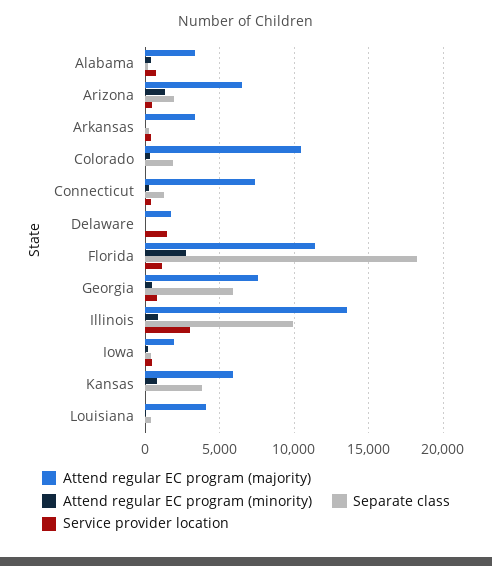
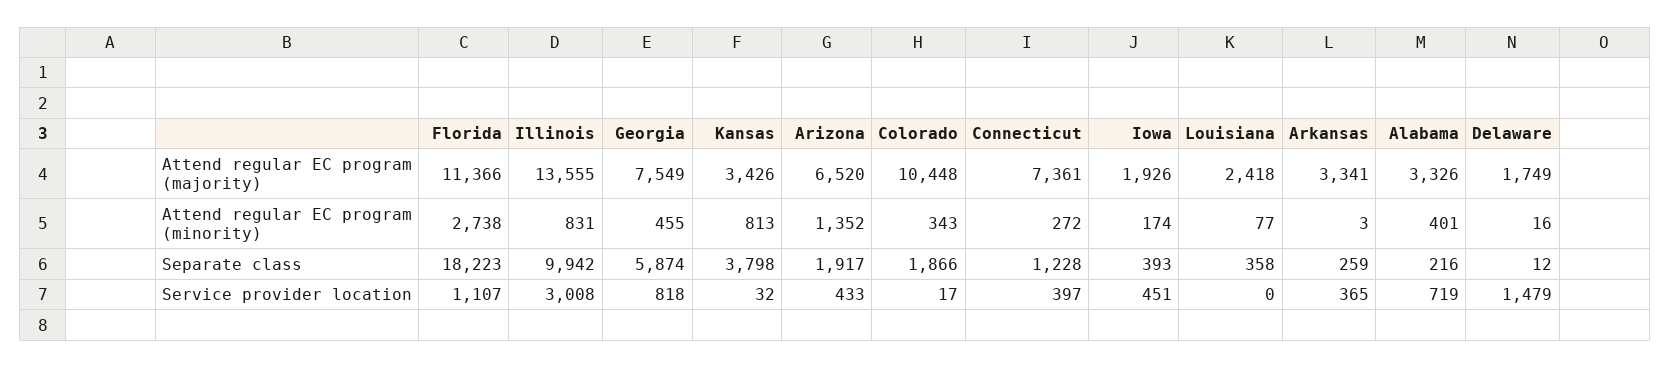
  {
    "Attend regular EC program (majority)": {
      "Alabama": 3326,
      "Arizona": 6520,
      "Arkansas": 3341,
      "Colorado": 10448,
      "Connecticut": 7361,
      "Delaware": 1749,
      "Florida": 11366,
      "Georgia": 7549,
      "Illinois": 13555,
      "Iowa": 1926,
-     "Kansas": 6000,
+     "Kansas": 3426,
-     "Louisiana": 4000
+     "Louisiana": 2418
    },
    "Attend regular EC program (minority)": {
      "Alabama": 401,
      "Arizona": 1352,
      "Arkansas": 3,
      "Colorado": 343,
      "Connecticut": 272,
      "Delaware": 16,
      "Florida": 2738,
      "Georgia": 455,
      "Illinois": 831,
      "Iowa": 174,
      "Kansas": 813,
      "Louisiana": 77
    },
    "Separate class": {
      "Alabama": 216,
      "Arizona": 1917,
      "Arkansas": 259,
      "Colorado": 1866,
      "Connecticut": 1228,
      "Delaware": 12,
      "Florida": 18223,
      "Georgia": 5874,
      "Illinois": 9942,
      "Iowa": 393,
      "Kansas": 3798,
      "Louisiana": 358
    },
    "Service provider location": {
      "Alabama": 719,
      "Arizona": 433,
      "Arkansas": 365,
      "Colorado": 17,
      "Connecticut": 397,
      "Delaware": 1479,
      "Florida": 1107,
      "Georgia": 818,
      "Illinois": 3008,
      "Iowa": 451,
      "Kansas": 32,
      "Louisiana": 0
    }
  }

